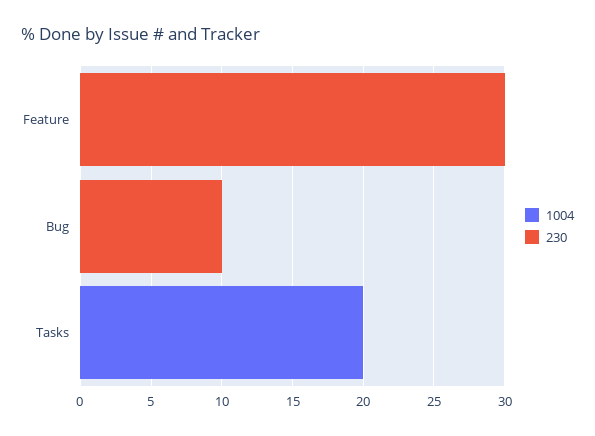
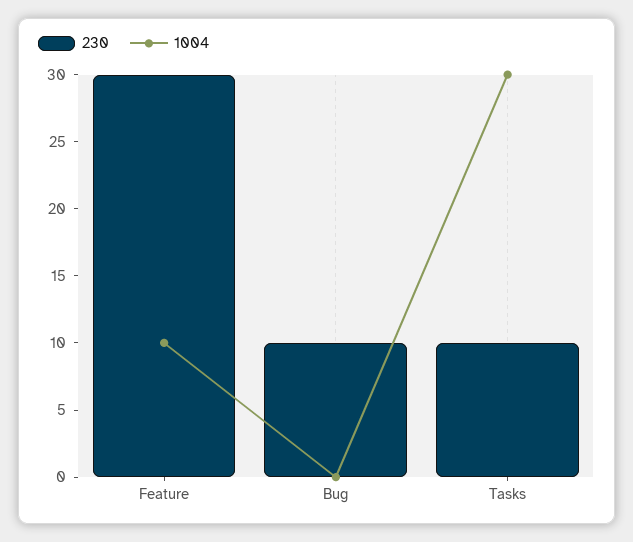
  {
    "1004": {
-     "Feature": 0,
+     "Feature": 10,
      "Bug": 0,
-     "Tasks": 20
+     "Tasks": 30
    },
    "230": {
      "Feature": 30,
      "Bug": 10,
-     "Tasks": 0
+     "Tasks": 10
    }
  }

